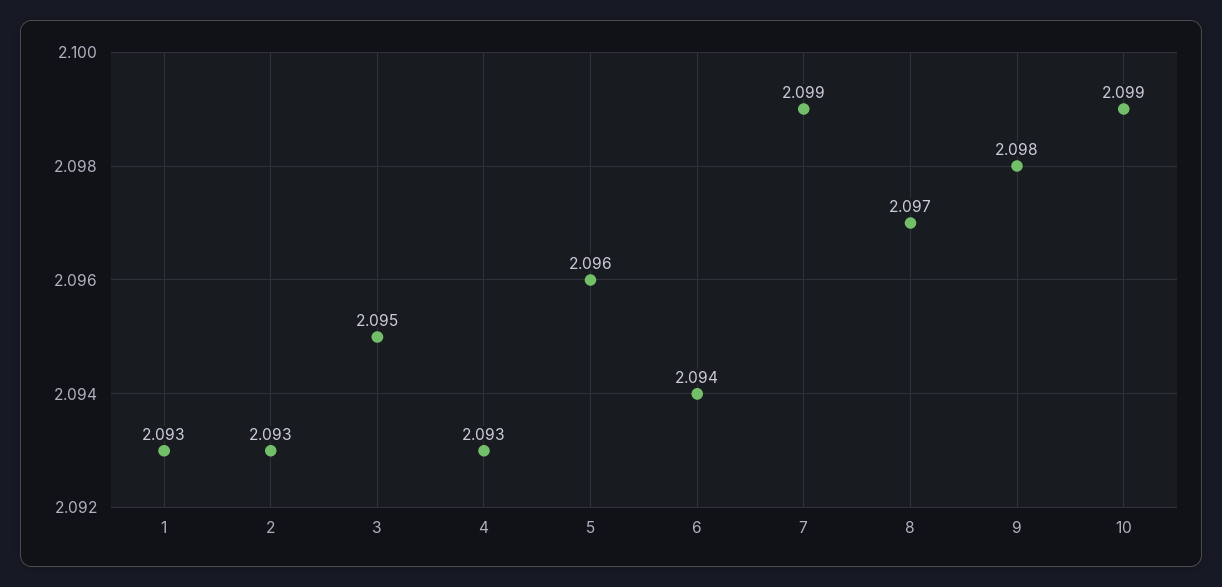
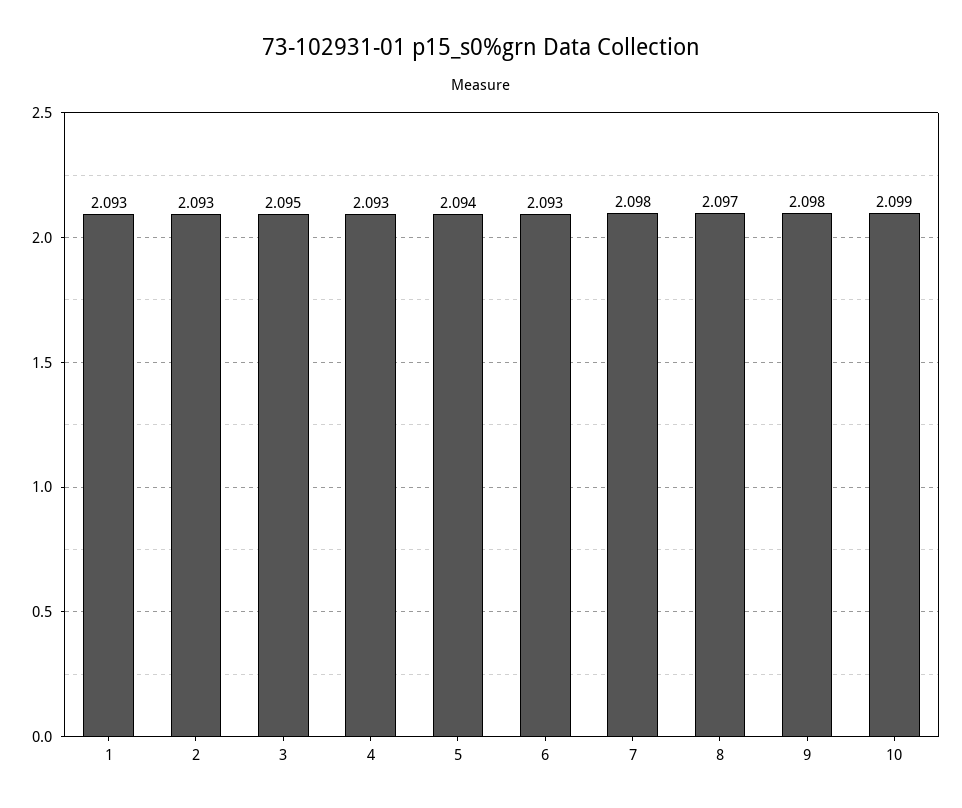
  {
    "1": 2.093,
    "2": 2.093,
    "3": 2.095,
    "4": 2.093,
-   "5": 2.096,
+   "5": 2.094,
-   "6": 2.094,
+   "6": 2.093,
-   "7": 2.099,
+   "7": 2.098,
    "8": 2.097,
    "9": 2.098,
    "10": 2.099
  }

